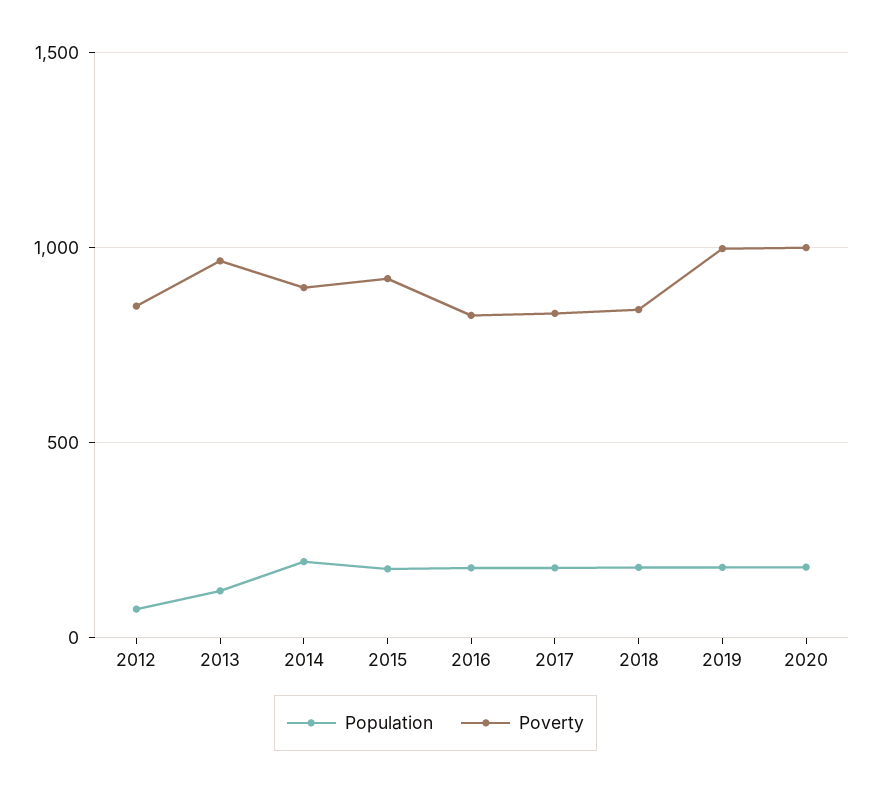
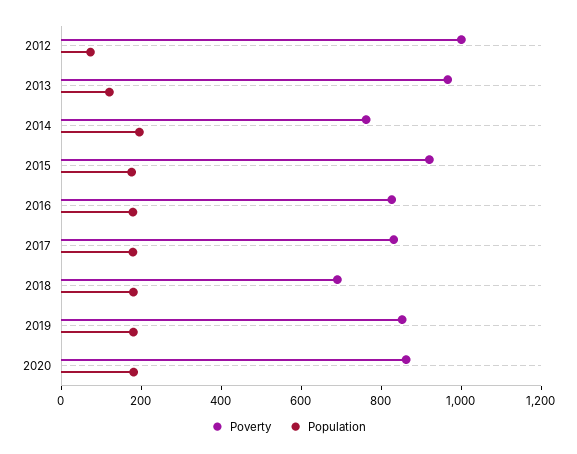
  {
    "Population": {
      "2012": 50,
      "2013": 100,
      "2014": 200,
      "2015": 200,
      "2016": 200,
      "2017": 200,
      "2018": 200,
      "2019": 200,
      "2020": 200
    },
    "Poverty": {
-     "2012": 850,
+     "2012": 1000,
      "2013": 950,
-     "2014": 900,
+     "2014": 750,
      "2015": 900,
      "2016": 850,
      "2017": 850,
-     "2018": 850,
+     "2018": 700,
-     "2019": 1000,
+     "2019": 850,
-     "2020": 1000
+     "2020": 850
    }
  }

